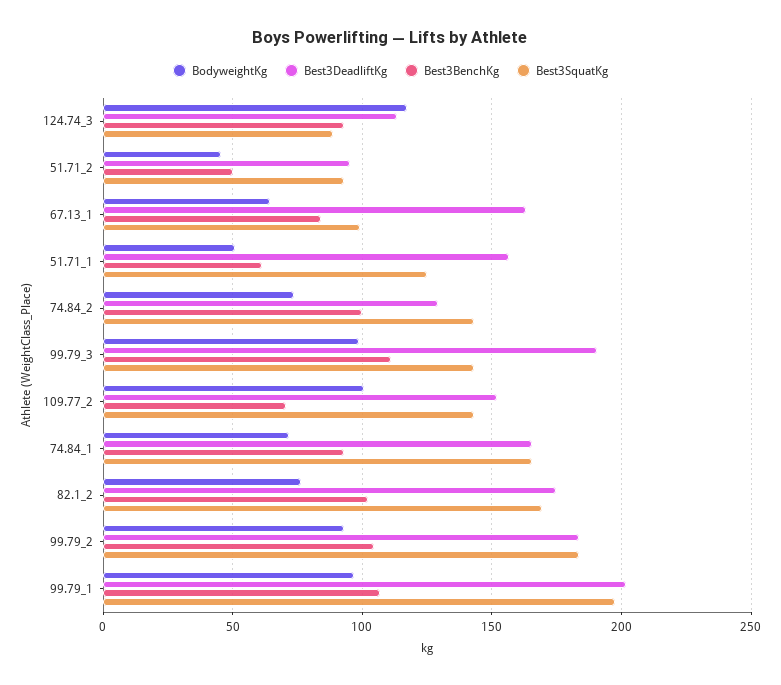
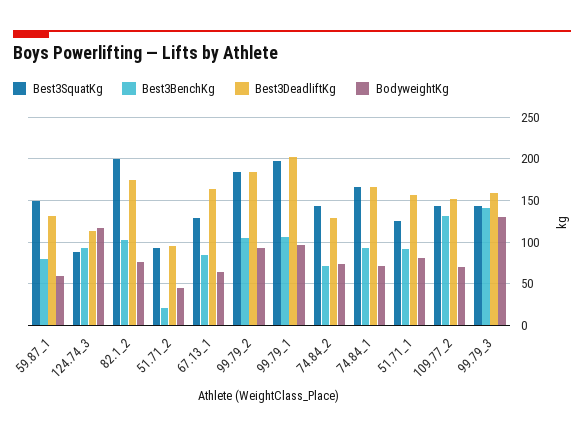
  {
    "BodyweightKg": {
      "124.74_3": 115,
      "51.71_2": 45,
      "67.13_1": 65,
-     "51.71_1": 50,
+     "51.71_1": 80,
      "74.84_2": 75,
-     "99.79_3": 100,
+     "99.79_3": 130,
-     "109.77_2": 100,
+     "109.77_2": 70,
      "74.84_1": 70,
      "82.1_2": 75,
      "99.79_2": 95,
-     "99.79_1": 95
+     "99.79_1": 95,
+     "59.87_1": 60
    },
    "Best3DeadliftKg": {
      "124.74_3": 115,
      "51.71_2": 95,
      "67.13_1": 165,
      "51.71_1": 155,
      "74.84_2": 130,
-     "99.79_3": 190,
+     "99.79_3": 160,
      "109.77_2": 150,
      "74.84_1": 165,
      "82.1_2": 175,
      "99.79_2": 185,
-     "99.79_1": 200
+     "99.79_1": 200,
+     "59.87_1": 130
    },
    "Best3BenchKg": {
      "124.74_3": 95,
-     "51.71_2": 50,
+     "51.71_2": 20,
      "67.13_1": 85,
-     "51.71_1": 60,
+     "51.71_1": 90,
-     "74.84_2": 100,
+     "74.84_2": 70,
-     "99.79_3": 110,
+     "99.79_3": 140,
-     "109.77_2": 70,
+     "109.77_2": 130,
      "74.84_1": 95,
      "82.1_2": 100,
      "99.79_2": 105,
-     "99.79_1": 105
+     "99.79_1": 105,
+     "59.87_1": 80
    },
    "Best3SquatKg": {
      "124.74_3": 90,
      "51.71_2": 95,
-     "67.13_1": 100,
+     "67.13_1": 130,
      "51.71_1": 125,
      "74.84_2": 145,
      "99.79_3": 145,
      "109.77_2": 145,
      "74.84_1": 165,
-     "82.1_2": 170,
+     "82.1_2": 200,
      "99.79_2": 185,
-     "99.79_1": 195
+     "99.79_1": 195,
+     "59.87_1": 150
    }
  }

